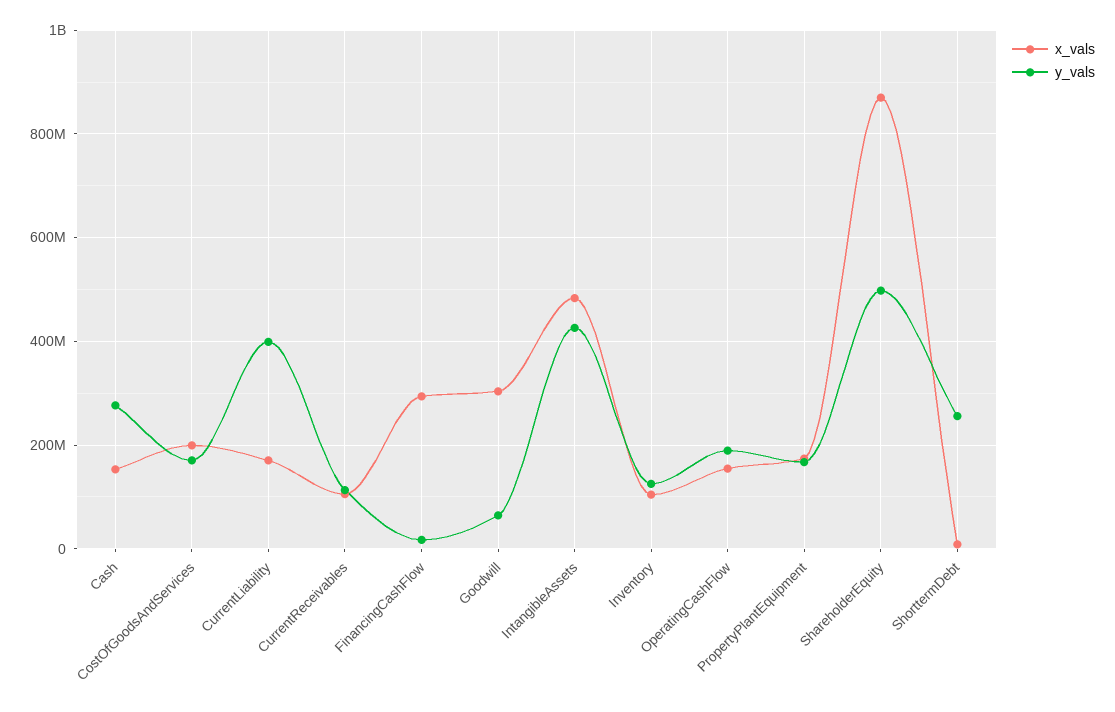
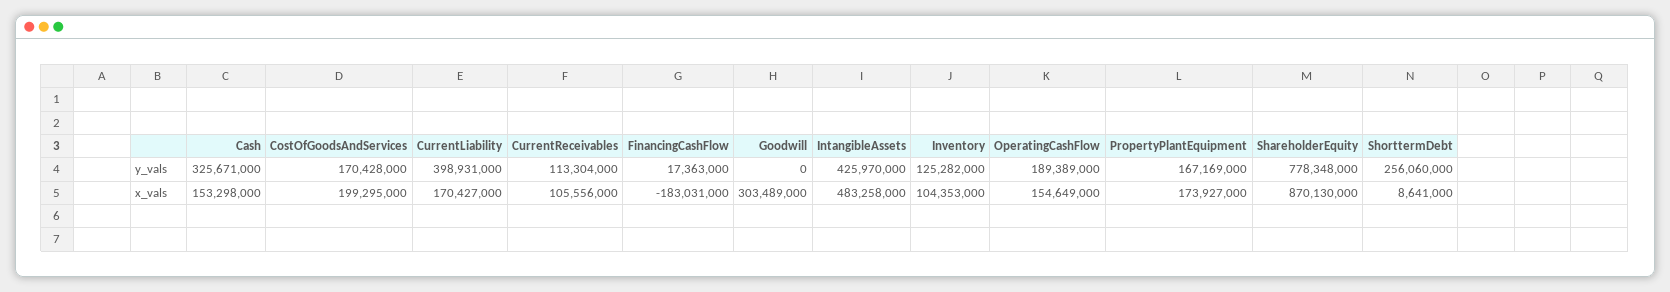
  {
    "x_vals": {
      "Cash": 153298000,
      "CostOfGoodsAndServices": 199295000,
      "CurrentLiability": 170427000,
      "CurrentReceivables": 105556000,
-     "FinancingCashFlow": 300000000,
+     "FinancingCashFlow": -183031000,
      "Goodwill": 303489000,
      "IntangibleAssets": 483258000,
      "Inventory": 104353000,
      "OperatingCashFlow": 154649000,
      "PropertyPlantEquipment": 173927000,
      "ShareholderEquity": 870130000,
      "ShorttermDebt": 8641000
    },
    "y_vals": {
-     "Cash": 280000000,
+     "Cash": 325671000,
      "CostOfGoodsAndServices": 170428000,
      "CurrentLiability": 398931000,
      "CurrentReceivables": 113304000,
      "FinancingCashFlow": 17363000,
-     "Goodwill": 60000000,
+     "Goodwill": 0,
      "IntangibleAssets": 425970000,
      "Inventory": 125282000,
      "OperatingCashFlow": 189389000,
      "PropertyPlantEquipment": 167169000,
-     "ShareholderEquity": 500000000,
+     "ShareholderEquity": 778348000,
      "ShorttermDebt": 256060000
    }
  }

